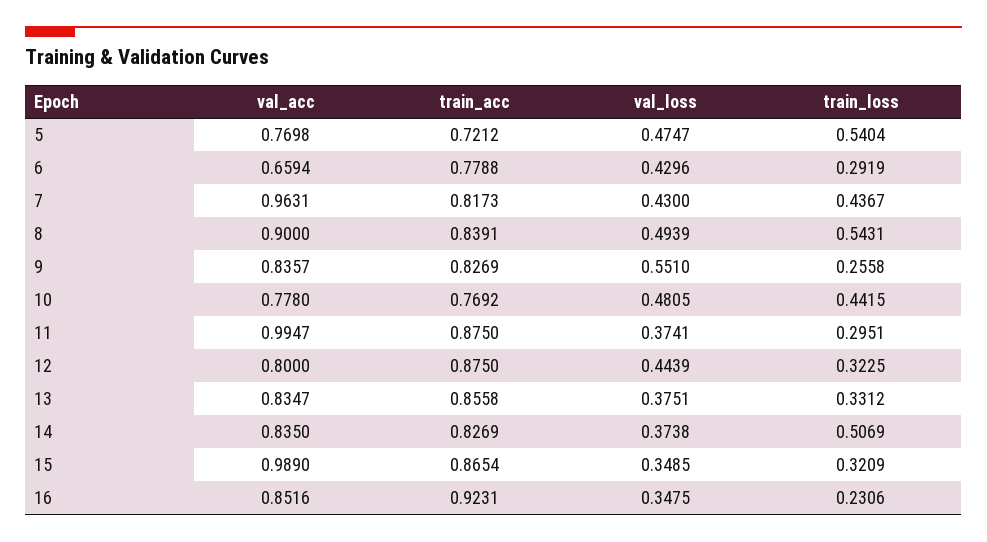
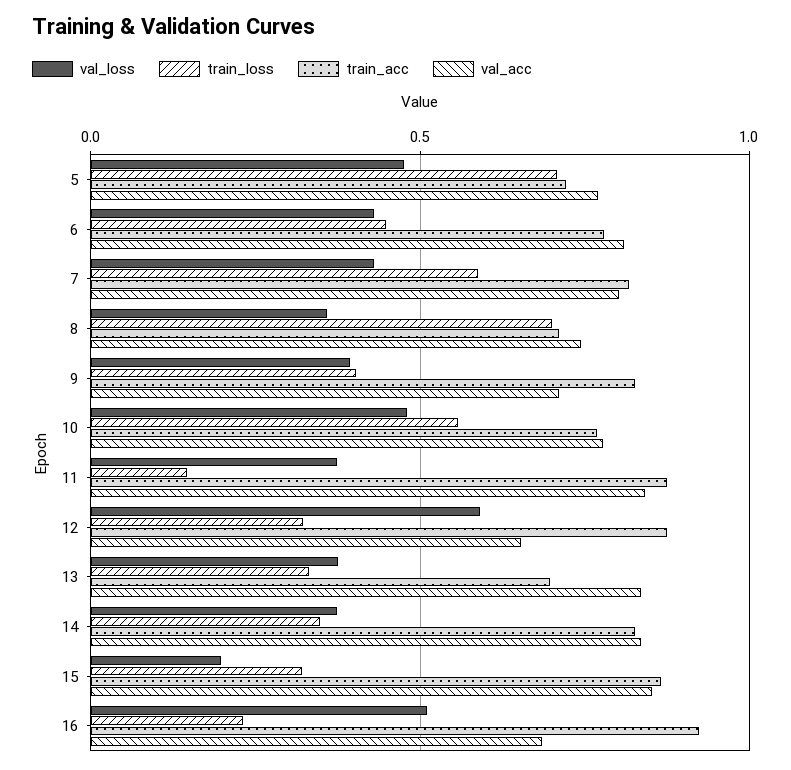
  {
    "val_acc": {
      "5": 0.7698,
-     "6": 0.6594,
+     "6": 0.8,
-     "7": 0.9631,
+     "7": 0.8,
-     "8": 0.9,
+     "8": 0.75,
-     "9": 0.8357,
+     "9": 0.7,
      "10": 0.778,
-     "11": 0.9947,
+     "11": 0.85,
-     "12": 0.8,
+     "12": 0.65,
      "13": 0.8347,
      "14": 0.835,
-     "15": 0.989,
+     "15": 0.85,
-     "16": 0.8516
+     "16": 0.7
    },
    "train_acc": {
      "5": 0.7212,
      "6": 0.7788,
      "7": 0.8173,
-     "8": 0.8391,
+     "8": 0.7,
      "9": 0.8269,
      "10": 0.7692,
      "11": 0.875,
      "12": 0.875,
-     "13": 0.8558,
+     "13": 0.7,
      "14": 0.8269,
      "15": 0.8654,
      "16": 0.9231
    },
    "val_loss": {
      "5": 0.4747,
      "6": 0.4296,
      "7": 0.43,
-     "8": 0.4939,
+     "8": 0.35,
-     "9": 0.551,
+     "9": 0.4,
      "10": 0.4805,
      "11": 0.3741,
-     "12": 0.4439,
+     "12": 0.6,
      "13": 0.3751,
      "14": 0.3738,
-     "15": 0.3485,
+     "15": 0.2,
-     "16": 0.3475
+     "16": 0.5
    },
    "train_loss": {
-     "5": 0.5404,
+     "5": 0.7,
-     "6": 0.2919,
+     "6": 0.45,
-     "7": 0.4367,
+     "7": 0.6,
-     "8": 0.5431,
+     "8": 0.7,
-     "9": 0.2558,
+     "9": 0.4,
-     "10": 0.4415,
+     "10": 0.55,
-     "11": 0.2951,
+     "11": 0.15,
      "12": 0.3225,
      "13": 0.3312,
-     "14": 0.5069,
+     "14": 0.35,
      "15": 0.3209,
      "16": 0.2306
    }
  }

